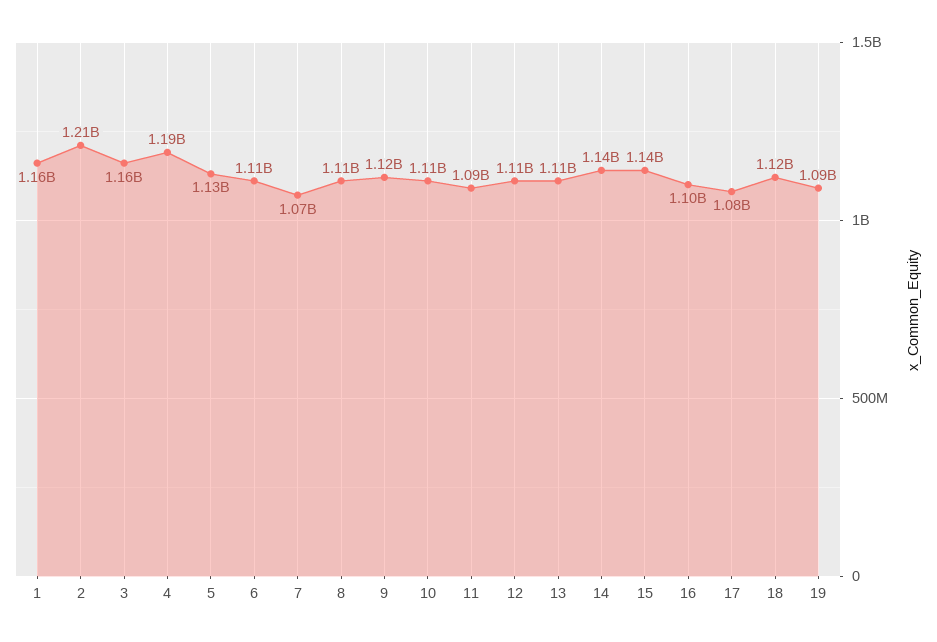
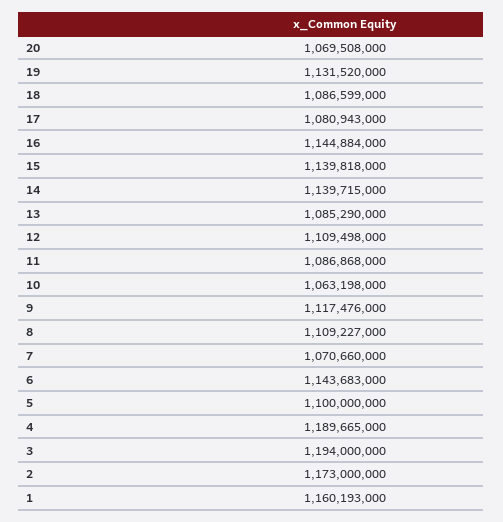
  {
    "1": 1160193000,
-   "2": 1210000000,
+   "2": 1173000000,
-   "3": 1160000000,
+   "3": 1194000000,
    "4": 1189665000,
-   "5": 1130000000,
+   "5": 1100000000,
-   "6": 1110000000,
+   "6": 1143683000,
    "7": 1070660000,
    "8": 1109227000,
    "9": 1117476000,
-   "10": 1110000000,
+   "10": 1063198000,
    "11": 1086868000,
    "12": 1109498000,
-   "13": 1110000000,
+   "13": 1085290000,
    "14": 1139715000,
    "15": 1139818000,
-   "16": 1100000000,
+   "16": 1144884000,
    "17": 1080943000,
-   "18": 1120000000,
+   "18": 1086599000,
-   "19": 1090000000
+   "19": 1131520000,
+   "20": 1069508000
  }

